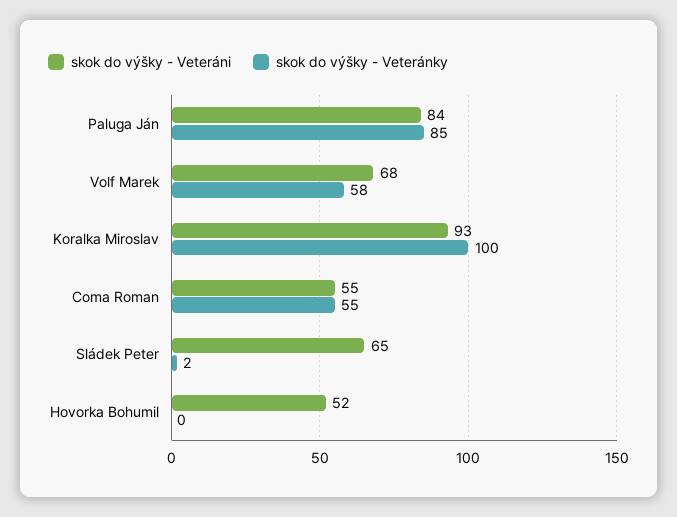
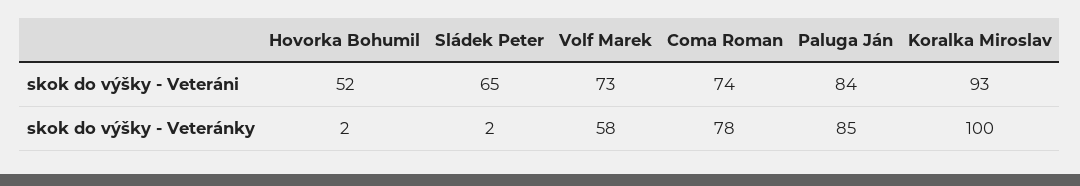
  {
    "skok do výšky - Veteráni": {
      "Paluga Ján": 84,
-     "Volf Marek": 68,
+     "Volf Marek": 73,
      "Koralka Miroslav": 93,
-     "Coma Roman": 55,
+     "Coma Roman": 74,
      "Sládek Peter": 65,
      "Hovorka Bohumil": 52
    },
    "skok do výšky - Veteránky": {
      "Paluga Ján": 85,
      "Volf Marek": 58,
      "Koralka Miroslav": 100,
-     "Coma Roman": 55,
+     "Coma Roman": 78,
      "Sládek Peter": 2,
-     "Hovorka Bohumil": 0
+     "Hovorka Bohumil": 2
    }
  }

